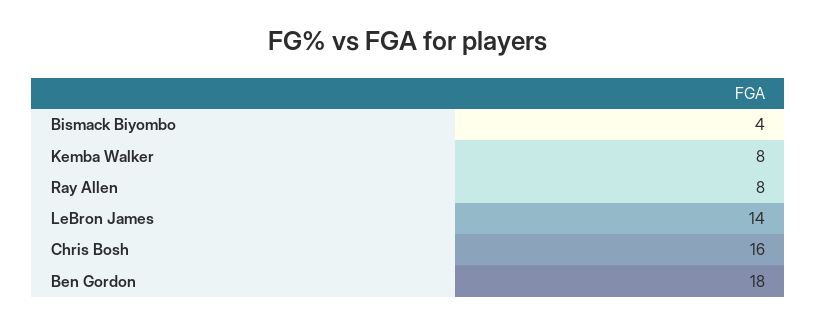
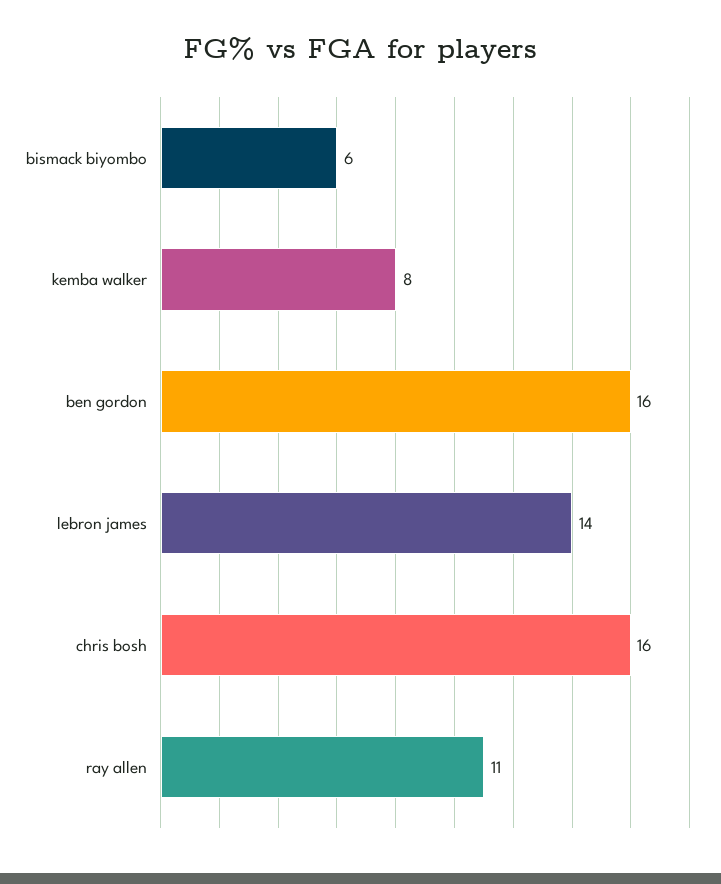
  {
-   "Bismack Biyombo": 4,
+   "Bismack Biyombo": 6,
    "Kemba Walker": 8,
-   "Ray Allen": 8,
+   "Ray Allen": 11,
    "LeBron James": 14,
    "Chris Bosh": 16,
-   "Ben Gordon": 18
+   "Ben Gordon": 16
  }

